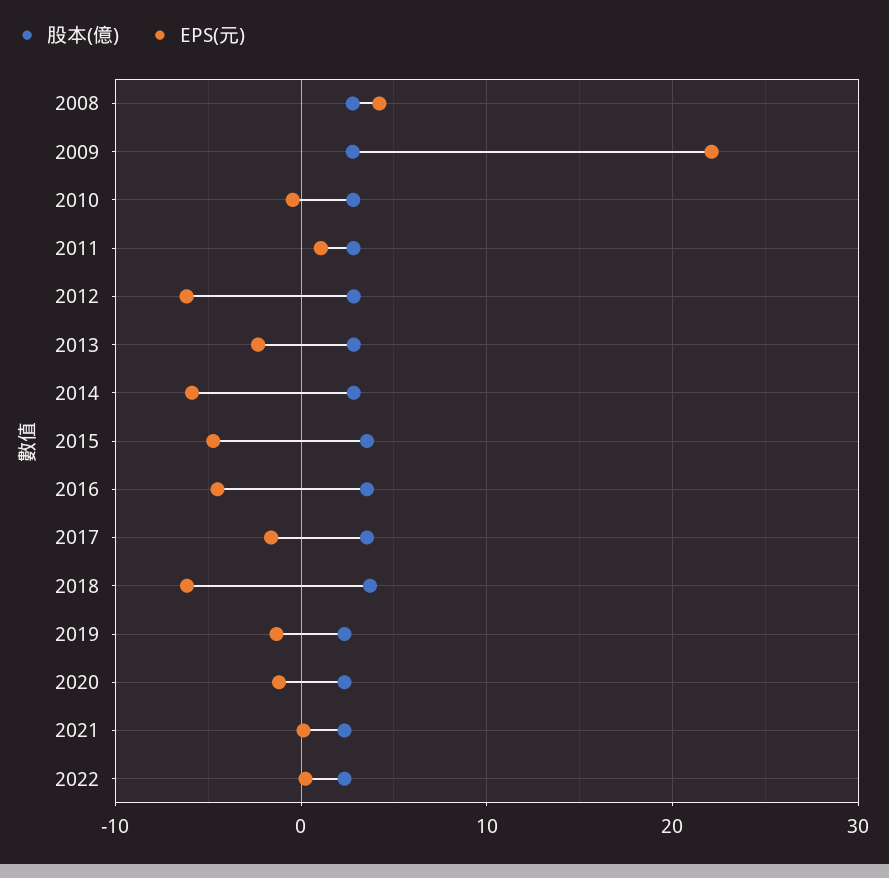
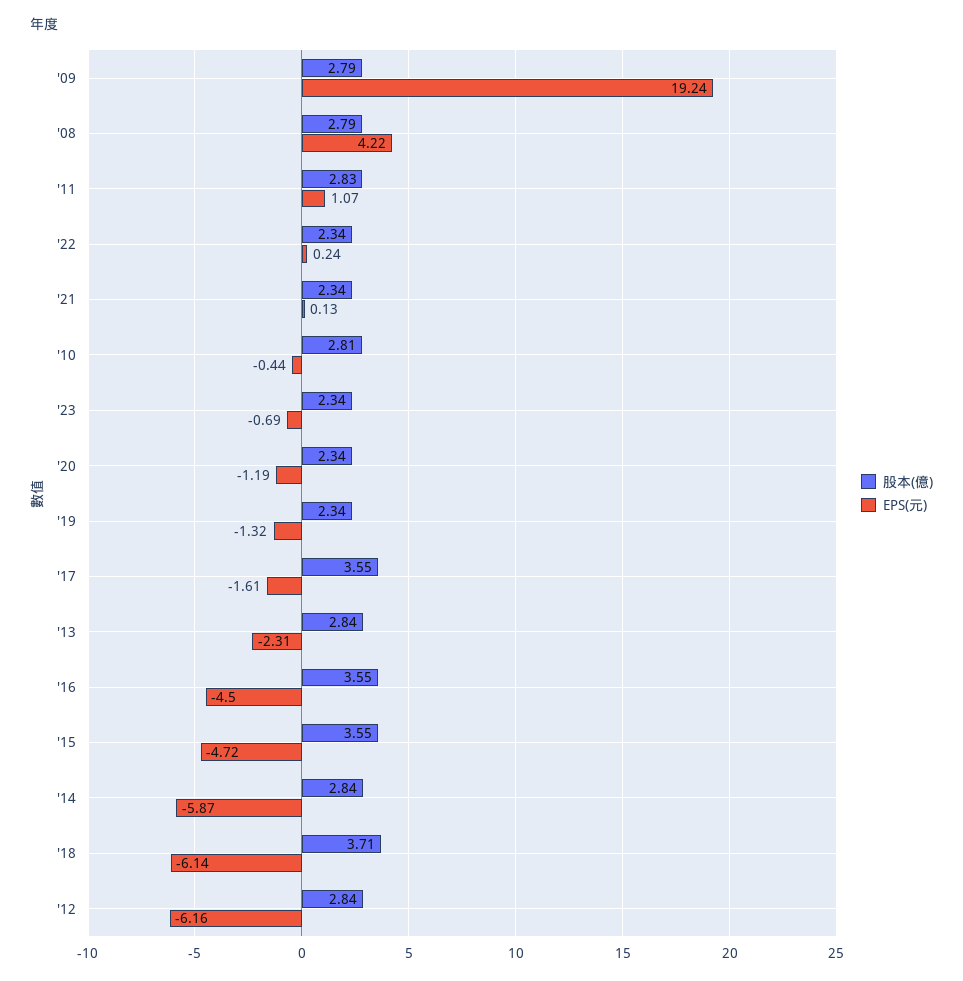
  {
    "股本(億)": {
      "2008": 2.79,
      "2009": 2.79,
      "2010": 2.81,
      "2011": 2.83,
      "2012": 2.84,
      "2013": 2.84,
      "2014": 2.84,
      "2015": 3.55,
      "2016": 3.55,
      "2017": 3.55,
      "2018": 3.71,
      "2019": 2.34,
      "2020": 2.34,
      "2021": 2.34,
-     "2022": 2.34
+     "2022": 2.34,
+     "'23": 2.34
    },
    "EPS(元)": {
      "2008": 4.22,
-     "2009": 22,
+     "2009": 19.24,
      "2010": -0.44,
      "2011": 1.07,
      "2012": -6.16,
      "2013": -2.31,
      "2014": -5.87,
      "2015": -4.72,
      "2016": -4.5,
      "2017": -1.61,
      "2018": -6.14,
      "2019": -1.32,
      "2020": -1.19,
      "2021": 0.13,
-     "2022": 0.24
+     "2022": 0.24,
+     "'23": -0.69
    }
  }

